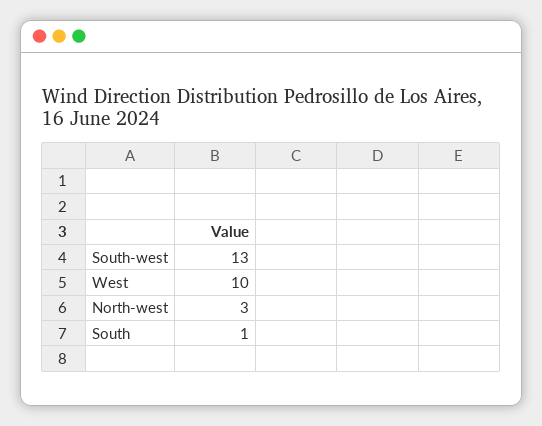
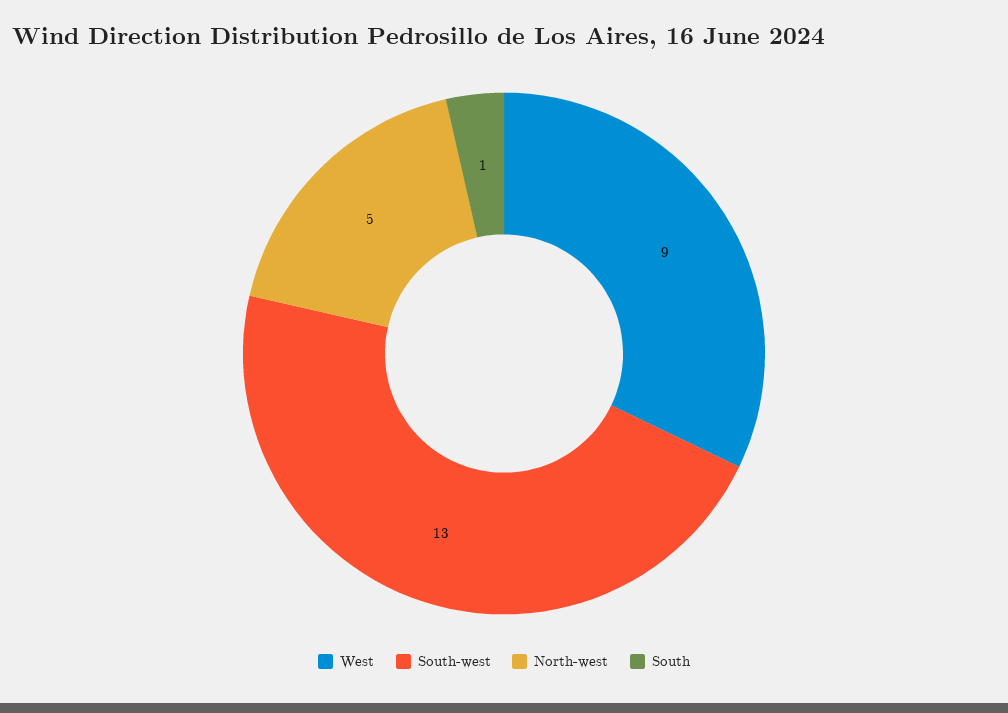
  {
    "South-west": 13,
-   "West": 10,
+   "West": 9,
-   "North-west": 3,
+   "North-west": 5,
    "South": 1
  }

